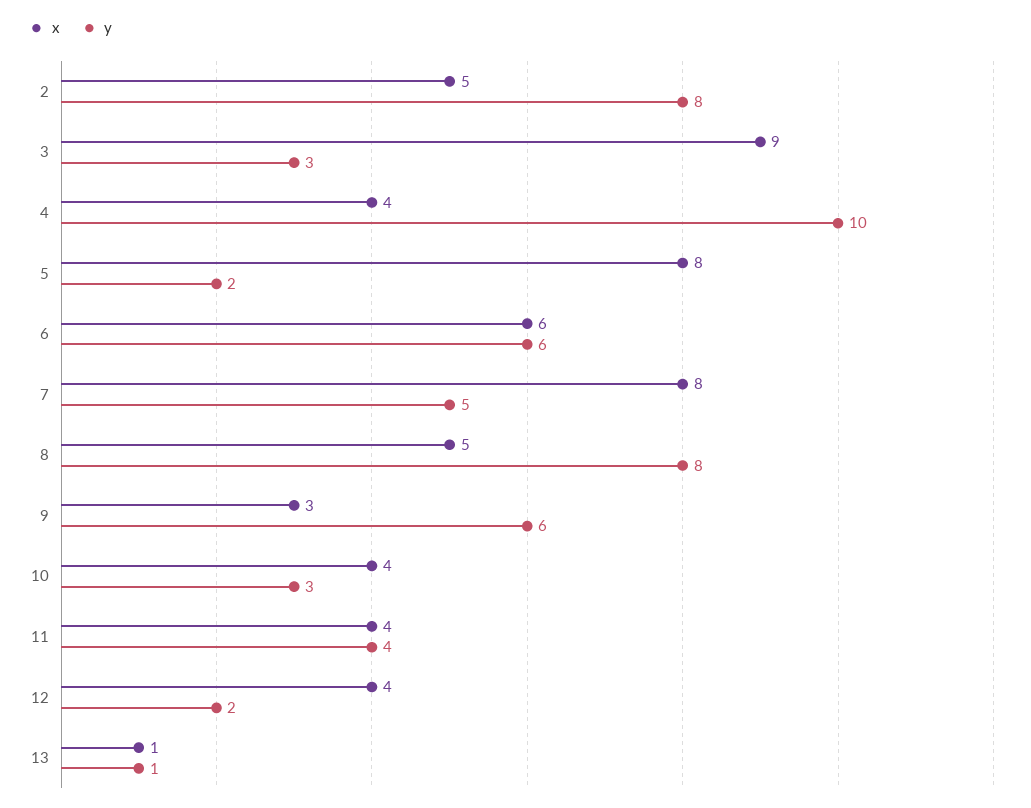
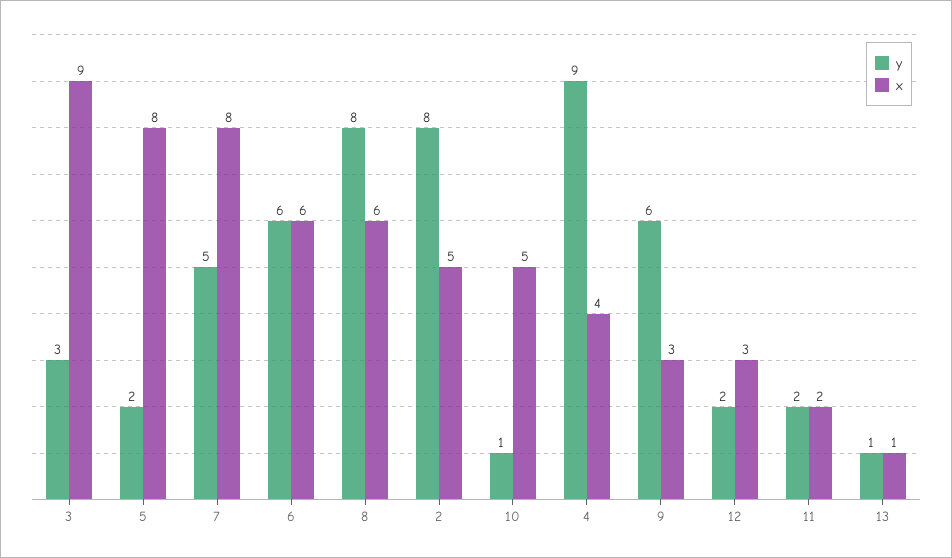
  {
    "x": {
      "2": 5,
      "3": 9,
      "4": 4,
      "5": 8,
      "6": 6,
      "7": 8,
-     "8": 5,
+     "8": 6,
      "9": 3,
-     "10": 4,
+     "10": 5,
-     "11": 4,
+     "11": 2,
-     "12": 4,
+     "12": 3,
      "13": 1
    },
    "y": {
      "2": 8,
      "3": 3,
-     "4": 10,
+     "4": 9,
      "5": 2,
      "6": 6,
      "7": 5,
      "8": 8,
      "9": 6,
-     "10": 3,
+     "10": 1,
-     "11": 4,
+     "11": 2,
      "12": 2,
      "13": 1
    }
  }

